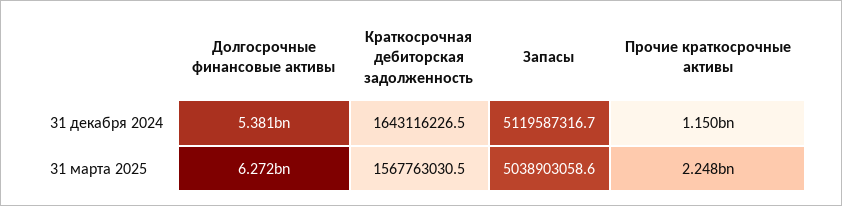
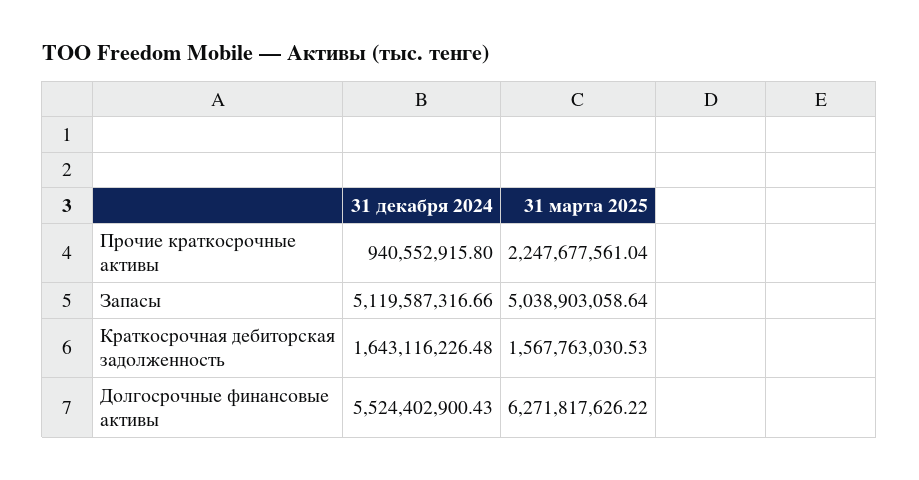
  {
    "Долгосрочные финансовые активы": {
-     "31 декабря 2024": 5381000000,
+     "31 декабря 2024": 5524402900.43,
      "31 марта 2025": 6271817626.22
    },
    "Краткосрочная дебиторская задолженность": {
      "31 декабря 2024": 1643116226.48,
      "31 марта 2025": 1567763030.53
    },
    "Запасы": {
      "31 декабря 2024": 5119587316.66,
      "31 марта 2025": 5038903058.64
    },
    "Прочие краткосрочные активы": {
-     "31 декабря 2024": 1150000000,
+     "31 декабря 2024": 940552915.8,
      "31 марта 2025": 2247677561.04
    }
  }

